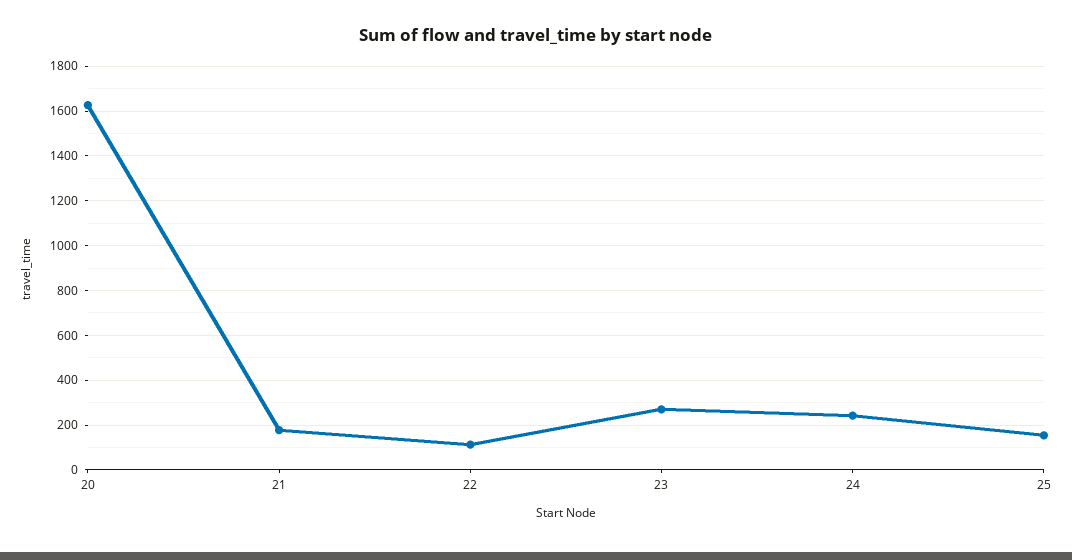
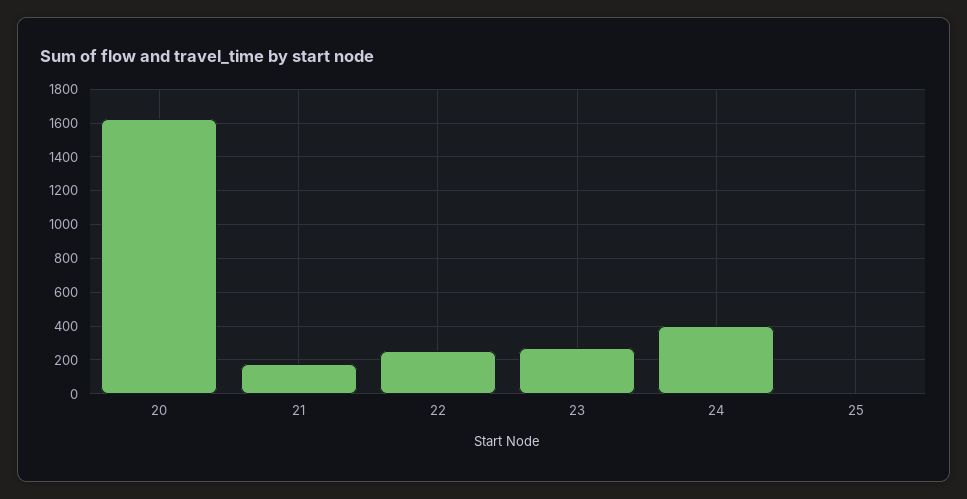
  {
    "20": 1650,
    "21": 200,
-   "22": 100,
+   "22": 250,
    "23": 250,
-   "24": 250,
+   "24": 400,
-   "25": 150
+   "25": 0
  }

